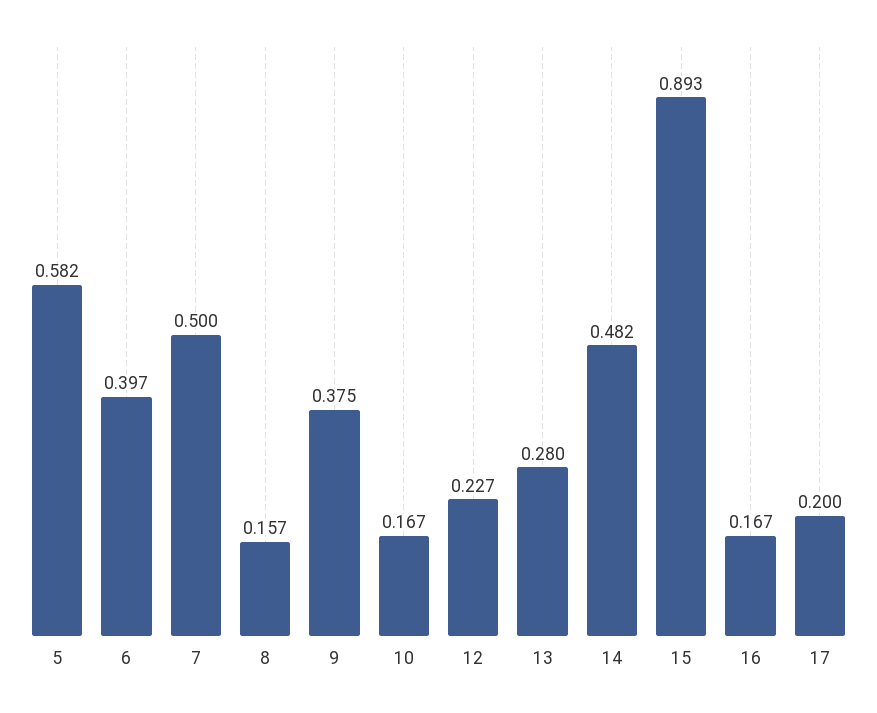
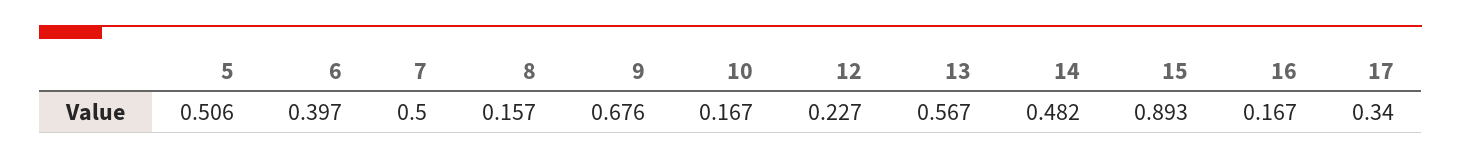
  {
-   "5": 0.582,
+   "5": 0.506,
    "6": 0.397,
    "7": 0.5,
    "8": 0.157,
-   "9": 0.375,
+   "9": 0.676,
    "10": 0.167,
    "12": 0.227,
-   "13": 0.28,
+   "13": 0.567,
    "14": 0.482,
    "15": 0.893,
    "16": 0.167,
-   "17": 0.2
+   "17": 0.34
  }

